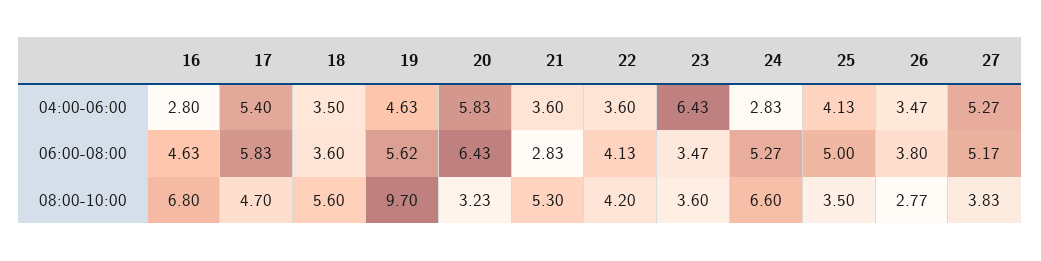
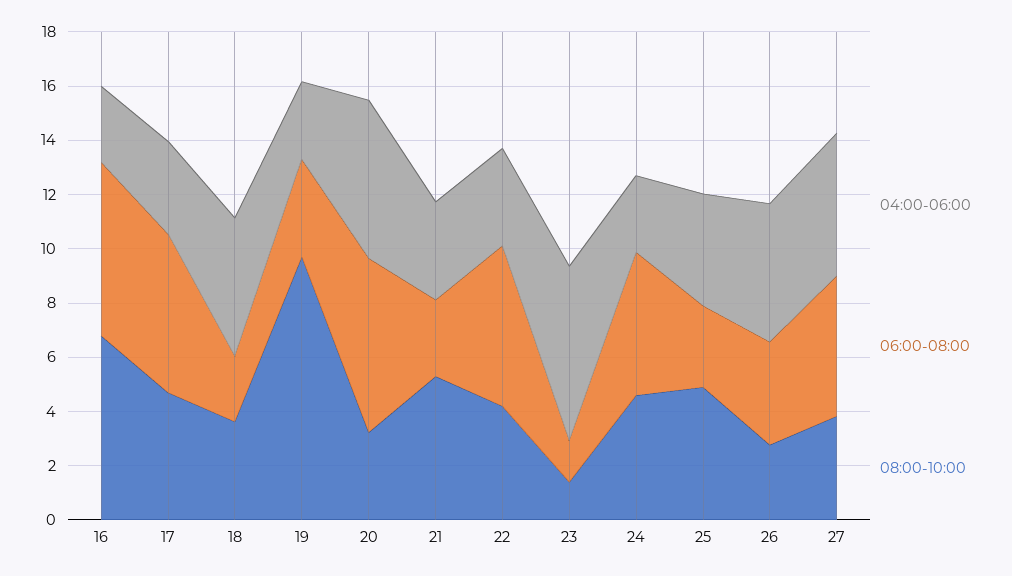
  {
    "04:00-06:00": {
      "16": 2.8,
-     "17": 5.4,
+     "17": 3.5,
-     "18": 3.5,
+     "18": 5,
-     "19": 4.63,
+     "19": 3,
      "20": 5.83,
      "21": 3.6,
      "22": 3.6,
      "23": 6.43,
      "24": 2.83,
      "25": 4.13,
-     "26": 3.47,
+     "26": 5,
      "27": 5.27
    },
    "06:00-08:00": {
-     "16": 4.63,
+     "16": 6.5,
      "17": 5.83,
-     "18": 3.6,
+     "18": 2.5,
-     "19": 5.62,
+     "19": 3.5,
      "20": 6.43,
      "21": 2.83,
-     "22": 4.13,
+     "22": 6,
-     "23": 3.47,
+     "23": 1.5,
      "24": 5.27,
-     "25": 5,
+     "25": 3,
      "26": 3.8,
      "27": 5.17
    },
    "08:00-10:00": {
      "16": 6.8,
      "17": 4.7,
-     "18": 5.6,
+     "18": 3.5,
      "19": 9.7,
      "20": 3.23,
      "21": 5.3,
      "22": 4.2,
-     "23": 3.6,
+     "23": 1.5,
-     "24": 6.6,
+     "24": 4.5,
-     "25": 3.5,
+     "25": 5,
      "26": 2.77,
      "27": 3.83
    }
  }

